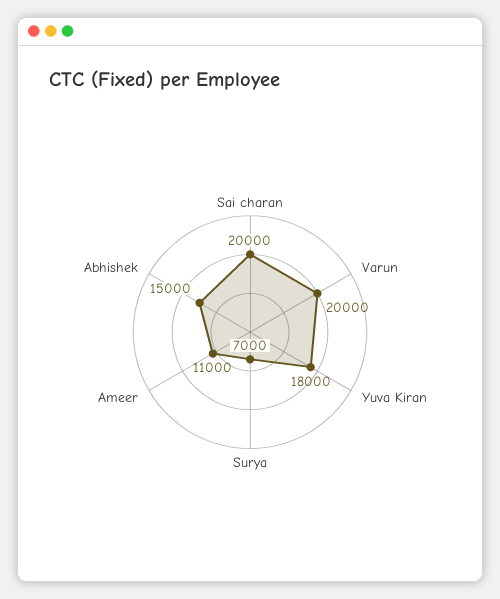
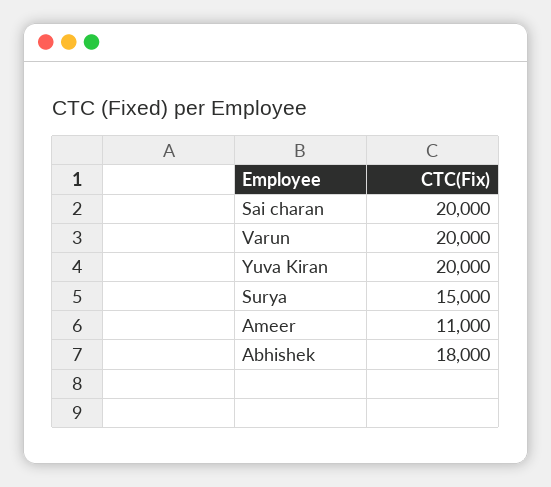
  {
    "Sai charan": 20000,
    "Varun": 20000,
-   "Yuva Kiran": 18000,
+   "Yuva Kiran": 20000,
-   "Surya": 7000,
+   "Surya": 15000,
    "Ameer": 11000,
-   "Abhishek": 15000
+   "Abhishek": 18000
  }

